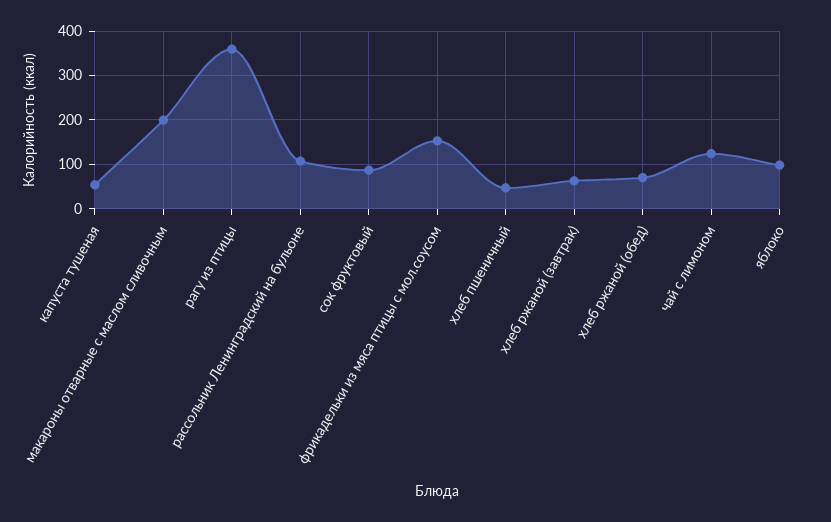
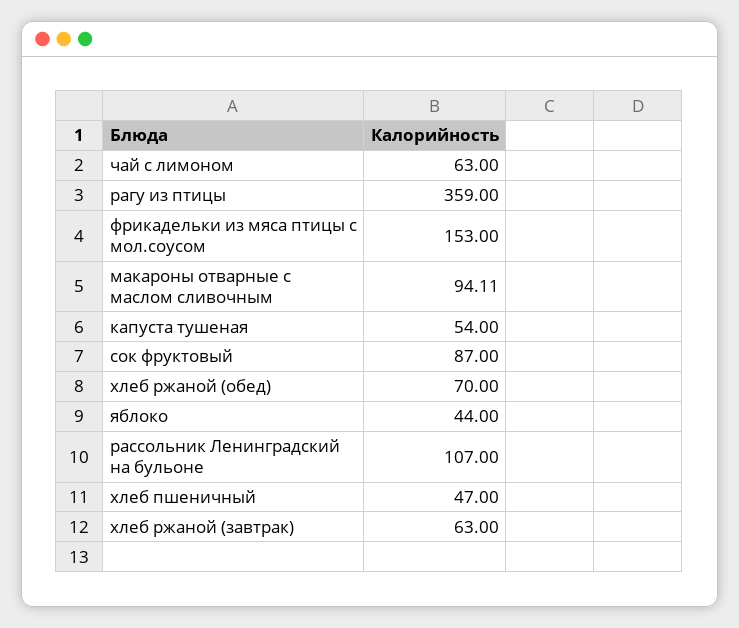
  {
    "капуста тушеная": 54,
-   "макароны отварные с маслом сливочным": 200,
+   "макароны отварные с маслом сливочным": 94.11,
    "рагу из птицы": 359,
    "рассольник Ленинградский на бульоне": 107,
    "сок фруктовый": 87,
    "фрикадельки из мяса птицы с мол.соусом": 153,
    "хлеб пшеничный": 47,
    "хлеб ржаной (завтрак)": 63,
    "хлеб ржаной (обед)": 70,
-   "чай с лимоном": 120,
+   "чай с лимоном": 63,
-   "яблоко": 100
+   "яблоко": 44
  }

